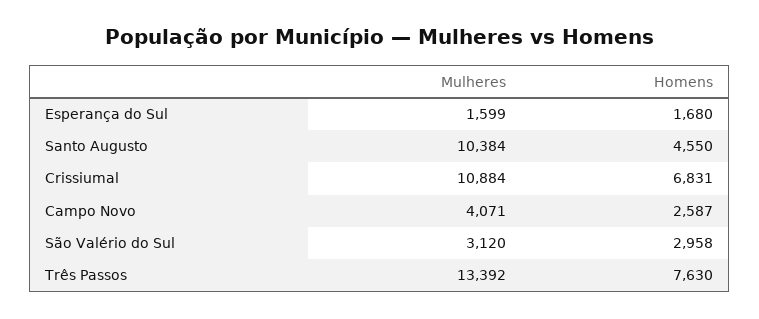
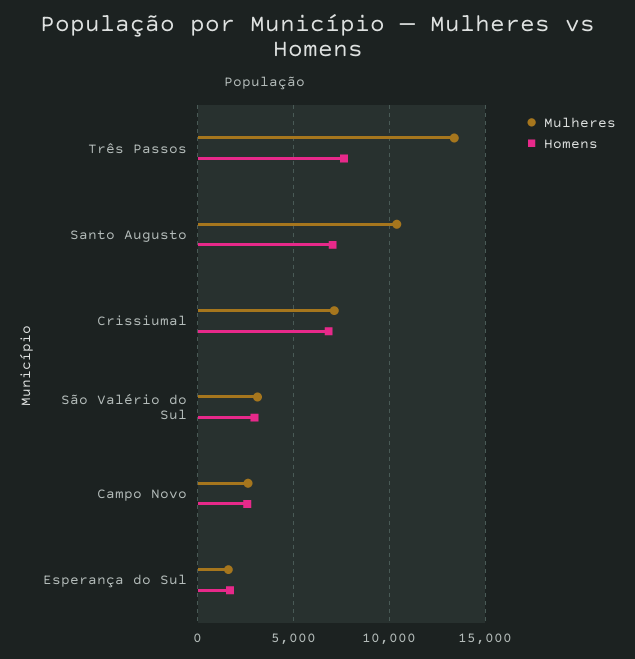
  {
    "Mulheres": {
      "Esperança do Sul": 1599,
      "Santo Augusto": 10384,
-     "Crissiumal": 10884,
+     "Crissiumal": 7000,
-     "Campo Novo": 4071,
+     "Campo Novo": 2500,
      "São Valério do Sul": 3120,
      "Três Passos": 13392
    },
    "Homens": {
      "Esperança do Sul": 1680,
-     "Santo Augusto": 4550,
+     "Santo Augusto": 7000,
      "Crissiumal": 6831,
      "Campo Novo": 2587,
      "São Valério do Sul": 2958,
      "Três Passos": 7630
    }
  }

